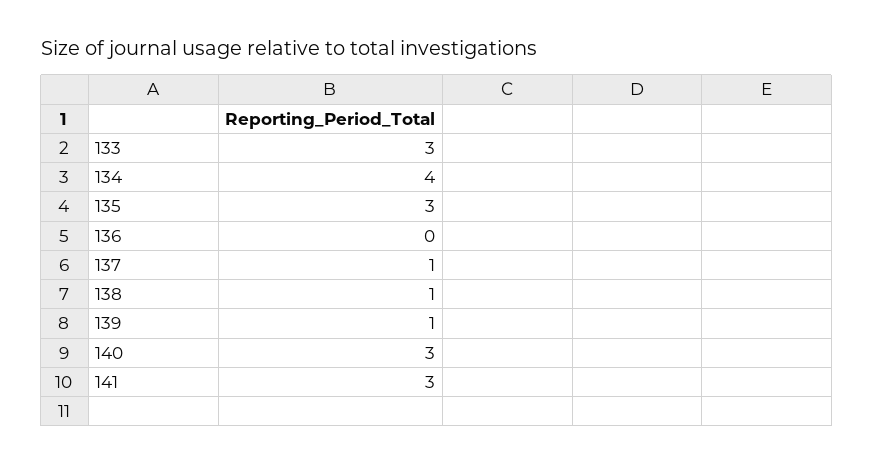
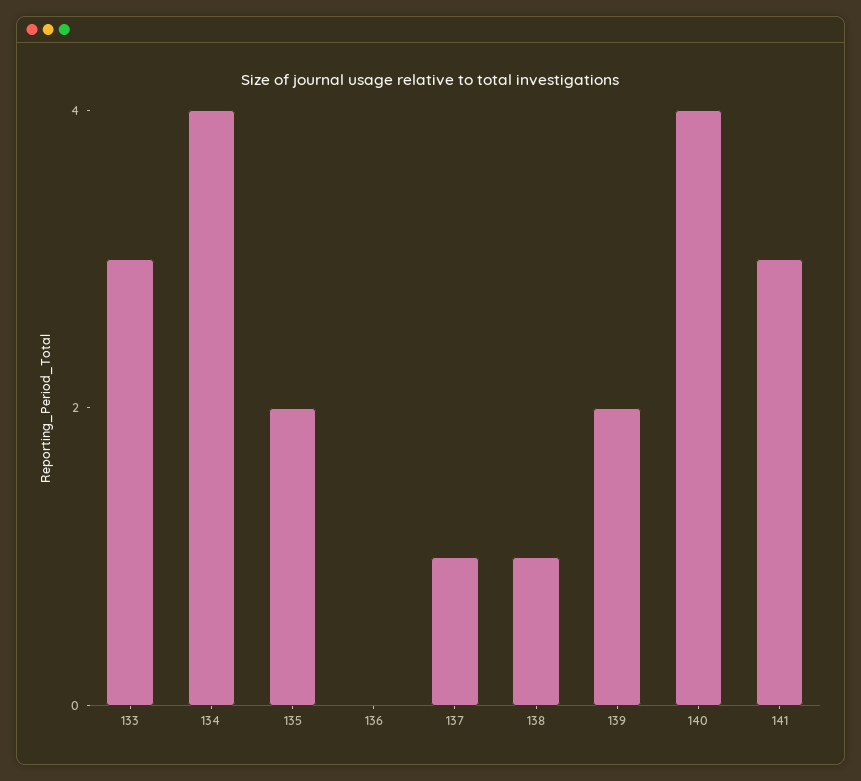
  {
    "133": 3,
    "134": 4,
-   "135": 3,
+   "135": 2,
    "136": 0,
    "137": 1,
    "138": 1,
-   "139": 1,
+   "139": 2,
-   "140": 3,
+   "140": 4,
    "141": 3
  }

